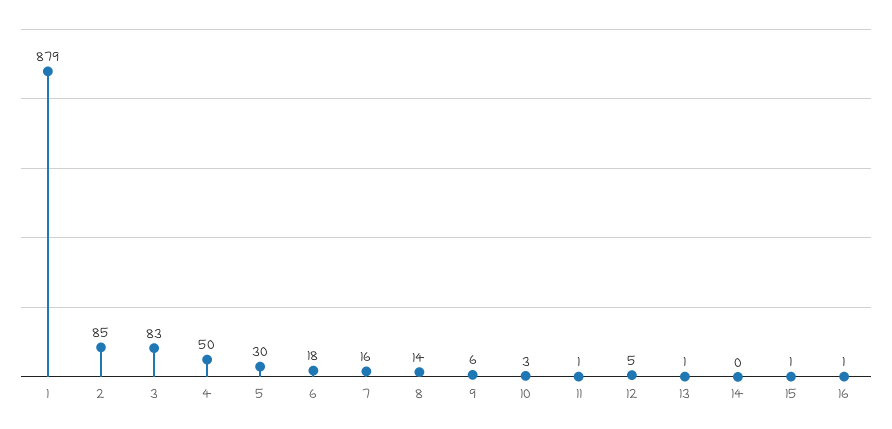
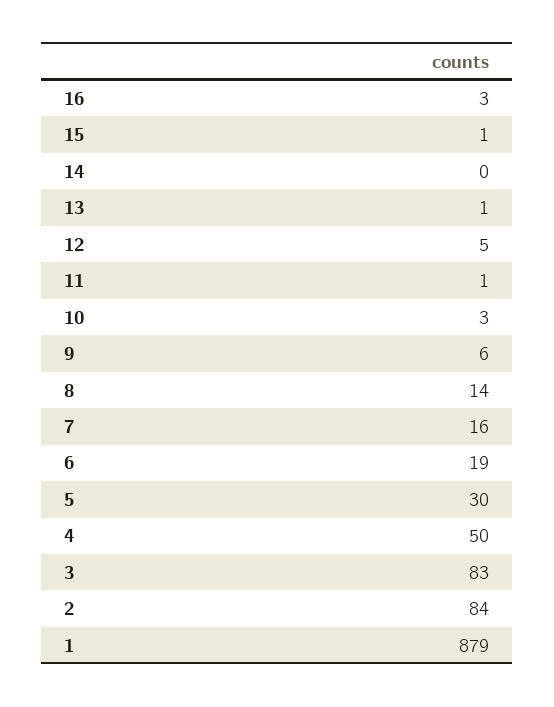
  {
    "1": 879,
-   "2": 85,
+   "2": 84,
    "3": 83,
    "4": 50,
    "5": 30,
-   "6": 18,
+   "6": 19,
    "7": 16,
    "8": 14,
    "9": 6,
    "10": 3,
    "11": 1,
    "12": 5,
    "13": 1,
    "14": 0,
    "15": 1,
-   "16": 1
+   "16": 3
  }

